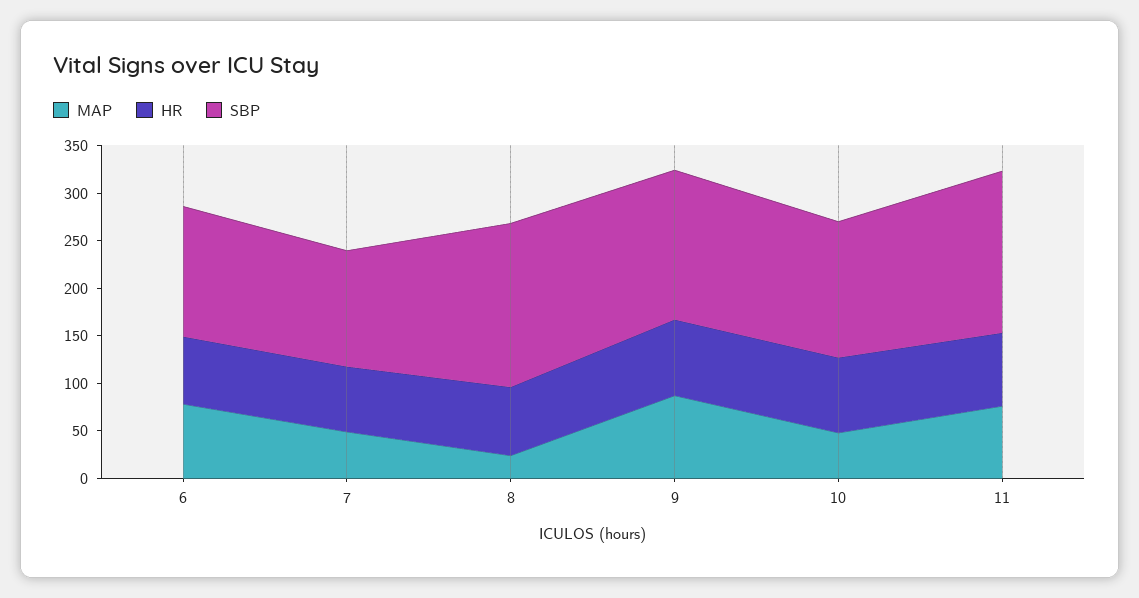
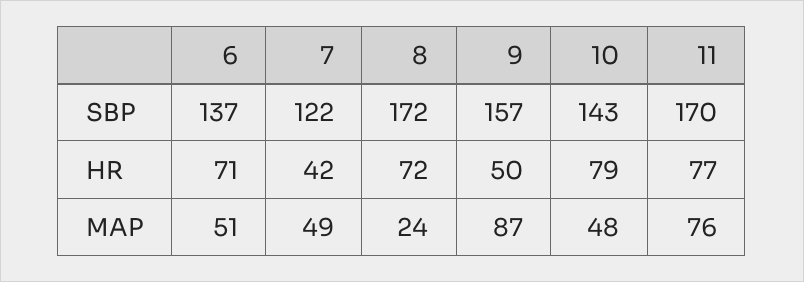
  {
    "MAP": {
-     "6": 80,
+     "6": 51,
      "7": 49,
      "8": 24,
      "9": 87,
      "10": 48,
      "11": 76
    },
    "HR": {
      "6": 71,
-     "7": 70,
+     "7": 42,
      "8": 72,
-     "9": 80,
+     "9": 50,
      "10": 79,
      "11": 77
    },
    "SBP": {
      "6": 137,
      "7": 122,
      "8": 172,
      "9": 157,
      "10": 143,
      "11": 170
    }
  }

